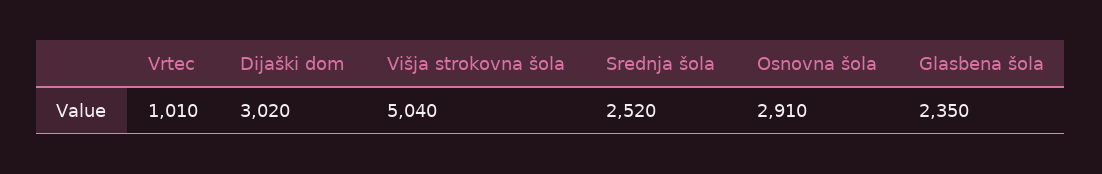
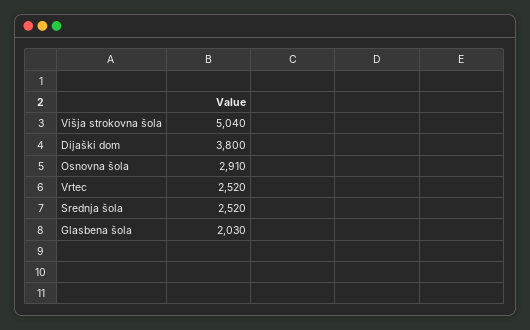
  {
-   "Vrtec": 1010,
+   "Vrtec": 2520,
-   "Dijaški dom": 3020,
+   "Dijaški dom": 3800,
    "Višja strokovna šola": 5040,
    "Srednja šola": 2520,
    "Osnovna šola": 2910,
-   "Glasbena šola": 2350
+   "Glasbena šola": 2030
  }

